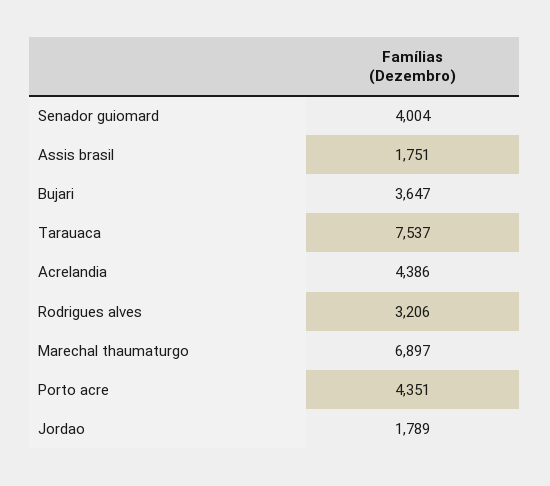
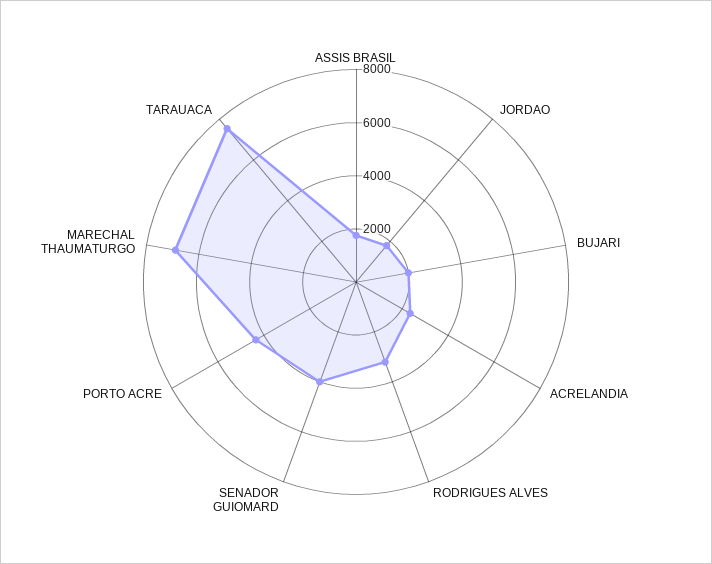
  {
    "Senador guiomard": 4004,
    "Assis brasil": 1751,
-   "Bujari": 3647,
+   "Bujari": 2000,
    "Tarauaca": 7537,
-   "Acrelandia": 4386,
+   "Acrelandia": 2500,
    "Rodrigues alves": 3206,
    "Marechal thaumaturgo": 6897,
    "Porto acre": 4351,
    "Jordao": 1789
  }

